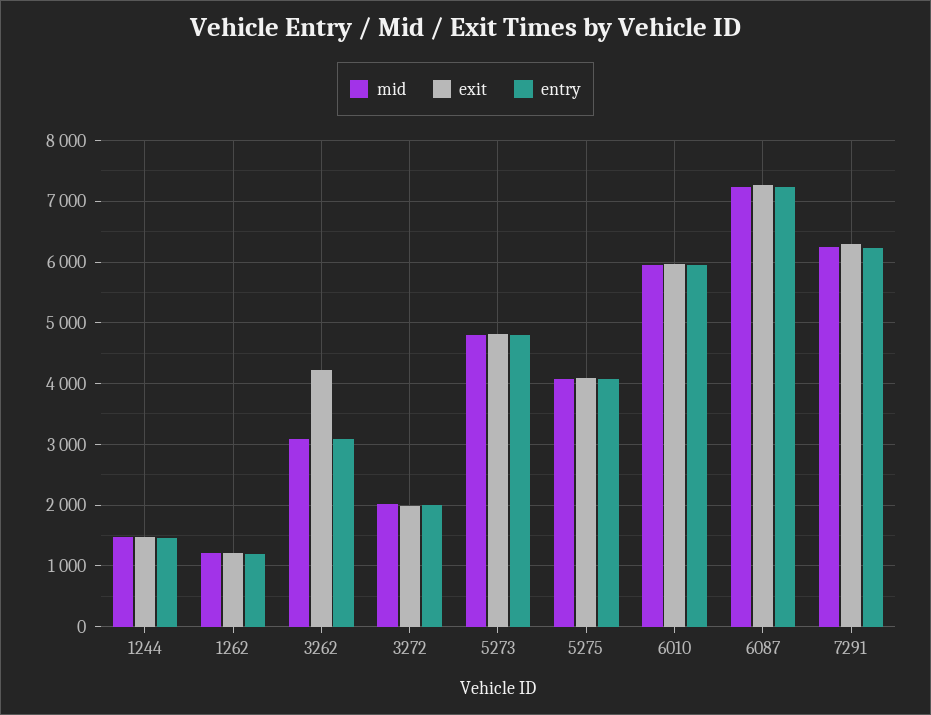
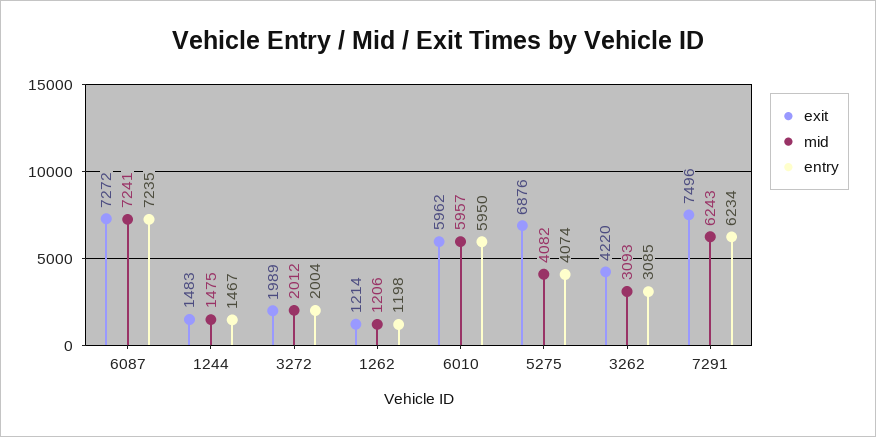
  {
    "mid": {
      "1244": 1475,
      "1262": 1206,
      "3262": 3093,
      "3272": 2012,
-     "5273": 4800,
      "5275": 4082,
      "6010": 5957,
      "6087": 7241,
      "7291": 6243
    },
    "exit": {
      "1244": 1483,
      "1262": 1214,
      "3262": 4220,
      "3272": 1989,
-     "5273": 4800,
-     "5275": 4100,
+     "5275": 6876,
      "6010": 5962,
      "6087": 7272,
-     "7291": 6300
+     "7291": 7496
    },
    "entry": {
      "1244": 1467,
      "1262": 1198,
      "3262": 3085,
      "3272": 2004,
-     "5273": 4800,
      "5275": 4074,
      "6010": 5950,
      "6087": 7235,
      "7291": 6234
    }
  }

